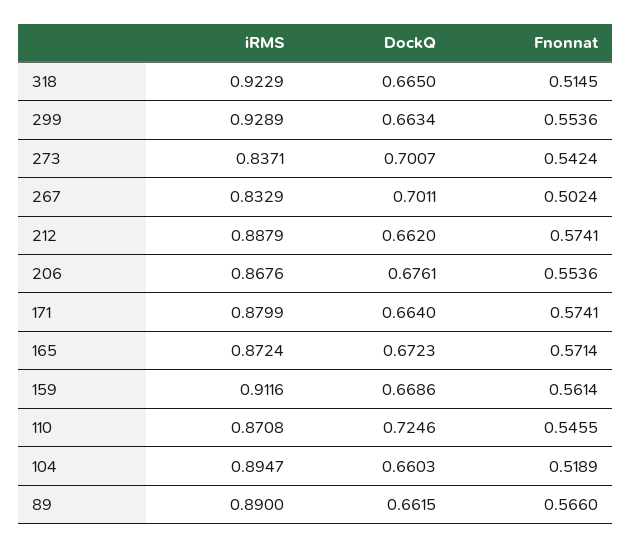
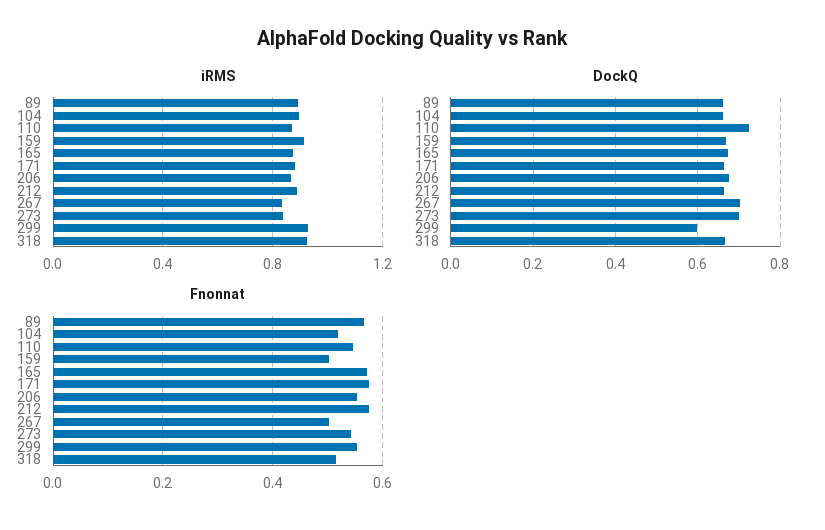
  {
    "iRMS": {
      "318": 0.9229,
      "299": 0.9289,
      "273": 0.8371,
      "267": 0.8329,
      "212": 0.8879,
      "206": 0.8676,
      "171": 0.8799,
      "165": 0.8724,
      "159": 0.9116,
      "110": 0.8708,
      "104": 0.8947,
      "89": 0.89
    },
    "DockQ": {
      "318": 0.665,
-     "299": 0.6634,
+     "299": 0.6,
      "273": 0.7007,
      "267": 0.7011,
      "212": 0.662,
      "206": 0.6761,
      "171": 0.664,
      "165": 0.6723,
      "159": 0.6686,
      "110": 0.7246,
      "104": 0.6603,
      "89": 0.6615
    },
    "Fnonnat": {
      "318": 0.5145,
      "299": 0.5536,
      "273": 0.5424,
      "267": 0.5024,
      "212": 0.5741,
      "206": 0.5536,
      "171": 0.5741,
      "165": 0.5714,
-     "159": 0.5614,
+     "159": 0.5,
      "110": 0.5455,
      "104": 0.5189,
      "89": 0.566
    }
  }

